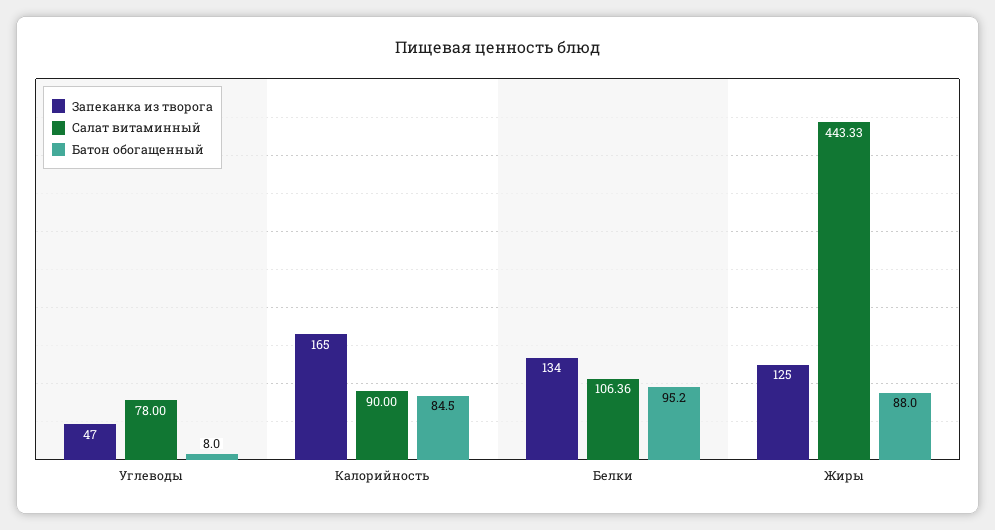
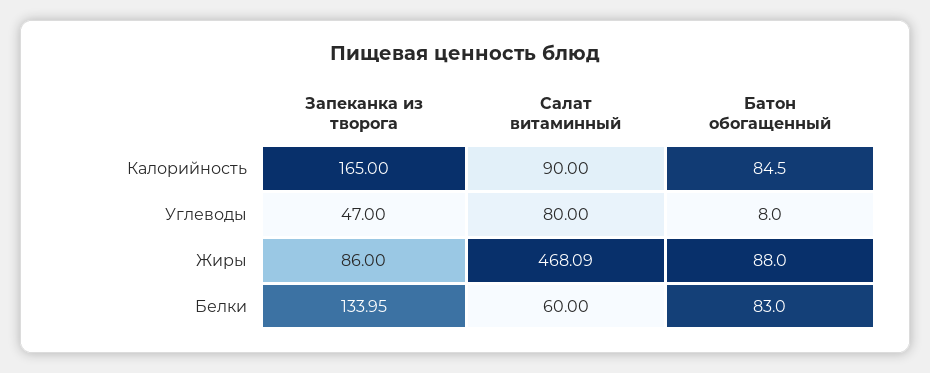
  {
    "Запеканка из творога": {
      "Углеводы": 47,
      "Калорийность": 165,
-     "Белки": 134,
+     "Белки": 133.95,
-     "Жиры": 125
+     "Жиры": 86
    },
    "Салат витаминный": {
-     "Углеводы": 78,
+     "Углеводы": 80,
      "Калорийность": 90,
-     "Белки": 106.36,
+     "Белки": 60,
-     "Жиры": 443.33
+     "Жиры": 468.09
    },
    "Батон обогащенный": {
      "Углеводы": 8,
      "Калорийность": 84.5,
-     "Белки": 95.2,
+     "Белки": 83,
      "Жиры": 88
    }
  }

